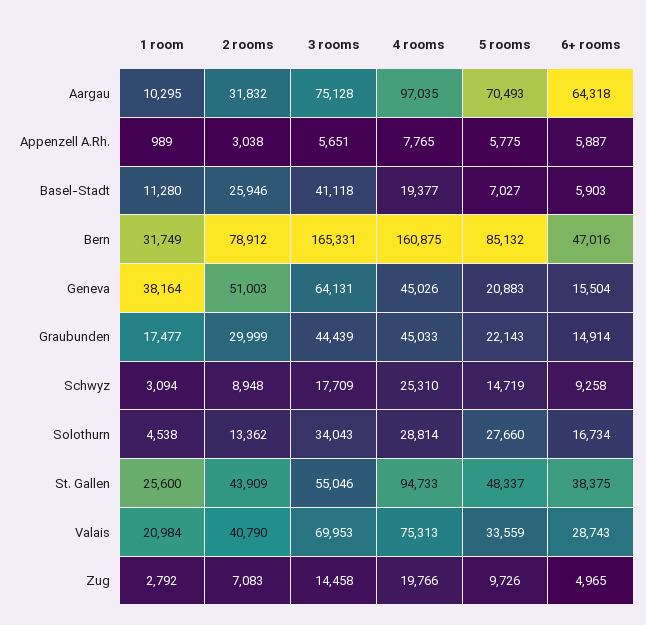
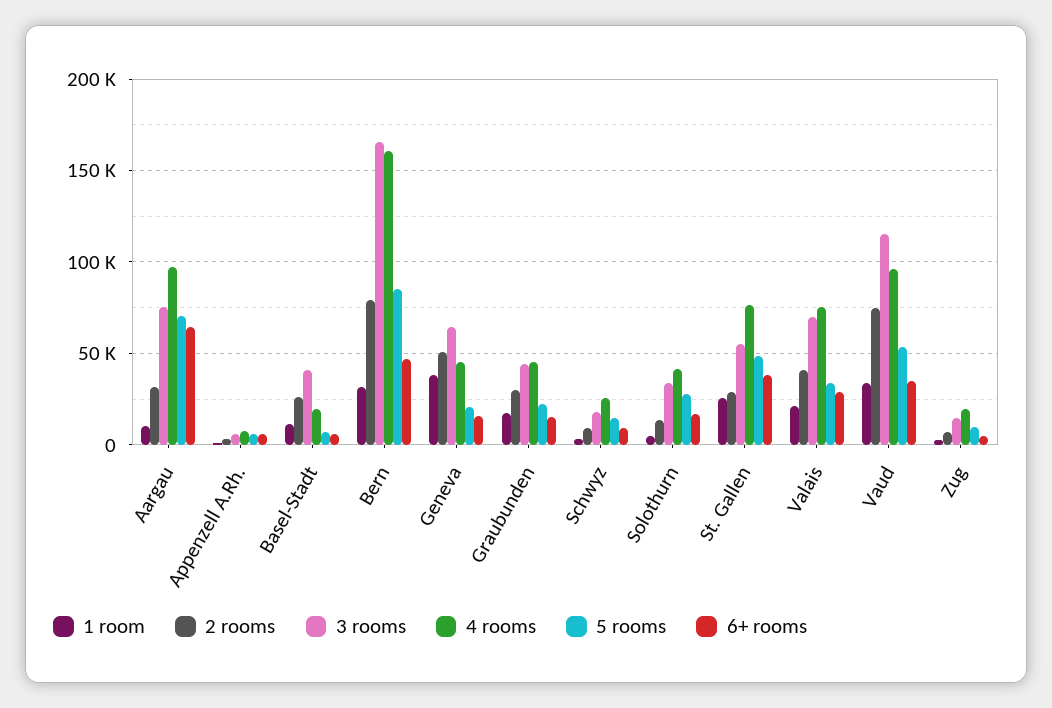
  {
    "1 room": {
      "Aargau": 10295,
      "Appenzell A.Rh.": 989,
      "Basel-Stadt": 11280,
      "Bern": 31749,
      "Geneva": 38164,
      "Graubunden": 17477,
      "Schwyz": 3094,
      "Solothurn": 4538,
      "St. Gallen": 25600,
      "Valais": 20984,
-     "Zug": 2792
+     "Zug": 2792,
+     "Vaud": 35000
    },
    "2 rooms": {
      "Aargau": 31832,
      "Appenzell A.Rh.": 3038,
      "Basel-Stadt": 25946,
      "Bern": 78912,
      "Geneva": 51003,
      "Graubunden": 29999,
      "Schwyz": 8948,
      "Solothurn": 13362,
-     "St. Gallen": 43909,
+     "St. Gallen": 30000,
      "Valais": 40790,
-     "Zug": 7083
+     "Zug": 7083,
+     "Vaud": 75000
    },
    "3 rooms": {
      "Aargau": 75128,
      "Appenzell A.Rh.": 5651,
      "Basel-Stadt": 41118,
      "Bern": 165331,
      "Geneva": 64131,
      "Graubunden": 44439,
      "Schwyz": 17709,
      "Solothurn": 34043,
      "St. Gallen": 55046,
      "Valais": 69953,
-     "Zug": 14458
+     "Zug": 14458,
+     "Vaud": 115000
    },
    "4 rooms": {
      "Aargau": 97035,
      "Appenzell A.Rh.": 7765,
      "Basel-Stadt": 19377,
      "Bern": 160875,
      "Geneva": 45026,
      "Graubunden": 45033,
      "Schwyz": 25310,
-     "Solothurn": 28814,
+     "Solothurn": 40000,
-     "St. Gallen": 94733,
+     "St. Gallen": 75000,
      "Valais": 75313,
-     "Zug": 19766
+     "Zug": 19766,
+     "Vaud": 95000
    },
    "5 rooms": {
      "Aargau": 70493,
      "Appenzell A.Rh.": 5775,
      "Basel-Stadt": 7027,
      "Bern": 85132,
      "Geneva": 20883,
      "Graubunden": 22143,
      "Schwyz": 14719,
      "Solothurn": 27660,
      "St. Gallen": 48337,
      "Valais": 33559,
-     "Zug": 9726
+     "Zug": 9726,
+     "Vaud": 55000
    },
    "6+ rooms": {
      "Aargau": 64318,
      "Appenzell A.Rh.": 5887,
      "Basel-Stadt": 5903,
      "Bern": 47016,
      "Geneva": 15504,
      "Graubunden": 14914,
      "Schwyz": 9258,
      "Solothurn": 16734,
      "St. Gallen": 38375,
      "Valais": 28743,
-     "Zug": 4965
+     "Zug": 4965,
+     "Vaud": 35000
    }
  }

